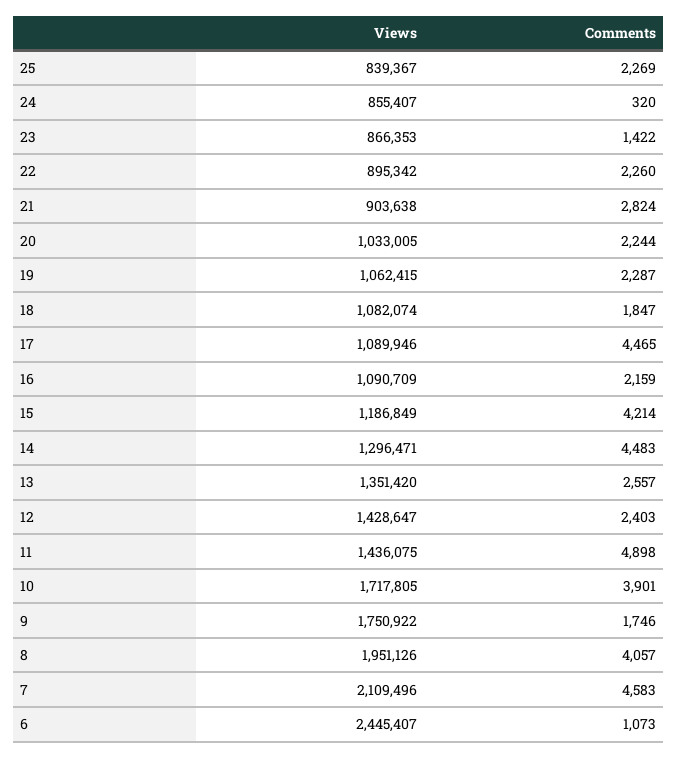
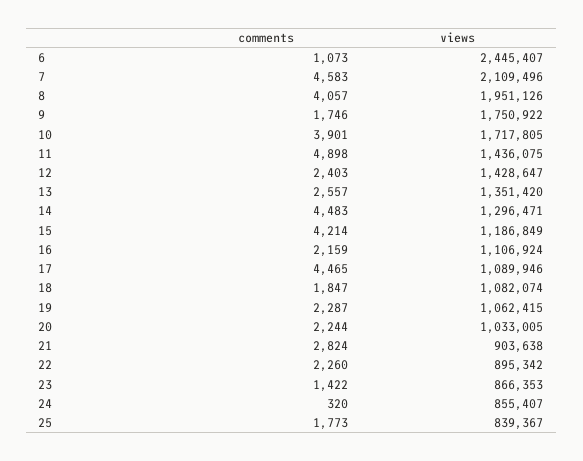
  {
    "Views": {
      "25": 839367,
      "24": 855407,
      "23": 866353,
      "22": 895342,
      "21": 903638,
      "20": 1033005,
      "19": 1062415,
      "18": 1082074,
      "17": 1089946,
-     "16": 1090709,
+     "16": 1106924,
      "15": 1186849,
      "14": 1296471,
      "13": 1351420,
      "12": 1428647,
      "11": 1436075,
      "10": 1717805,
      "9": 1750922,
      "8": 1951126,
      "7": 2109496,
      "6": 2445407
    },
    "Comments": {
-     "25": 2269,
+     "25": 1773,
      "24": 320,
      "23": 1422,
      "22": 2260,
      "21": 2824,
      "20": 2244,
      "19": 2287,
      "18": 1847,
      "17": 4465,
      "16": 2159,
      "15": 4214,
      "14": 4483,
      "13": 2557,
      "12": 2403,
      "11": 4898,
      "10": 3901,
      "9": 1746,
      "8": 4057,
      "7": 4583,
      "6": 1073
    }
  }

